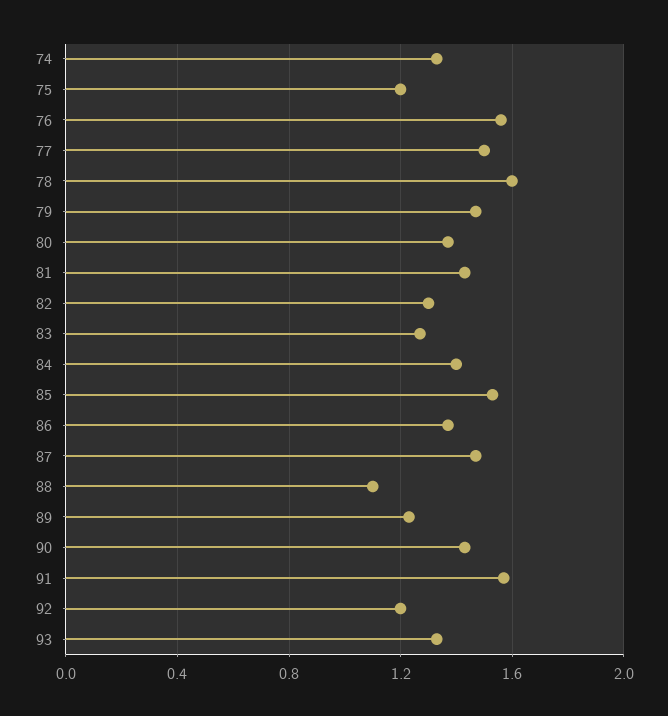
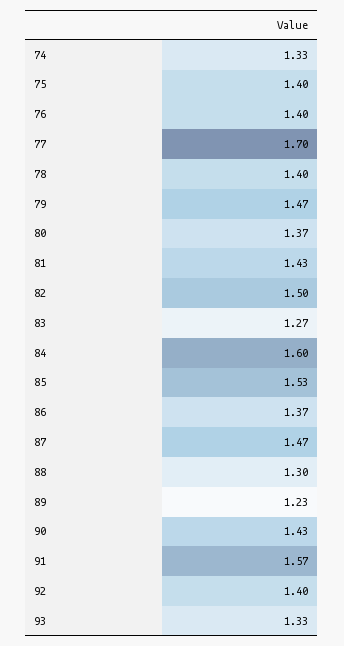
  {
    "74": 1.33,
-   "75": 1.2,
+   "75": 1.4,
-   "76": 1.55,
+   "76": 1.4,
-   "77": 1.5,
+   "77": 1.7,
-   "78": 1.6,
+   "78": 1.4,
    "79": 1.47,
    "80": 1.37,
    "81": 1.43,
-   "82": 1.3,
+   "82": 1.5,
    "83": 1.27,
-   "84": 1.4,
+   "84": 1.6,
    "85": 1.53,
    "86": 1.37,
    "87": 1.47,
-   "88": 1.1,
+   "88": 1.3,
    "89": 1.23,
    "90": 1.43,
    "91": 1.57,
-   "92": 1.2,
+   "92": 1.4,
    "93": 1.33
  }

